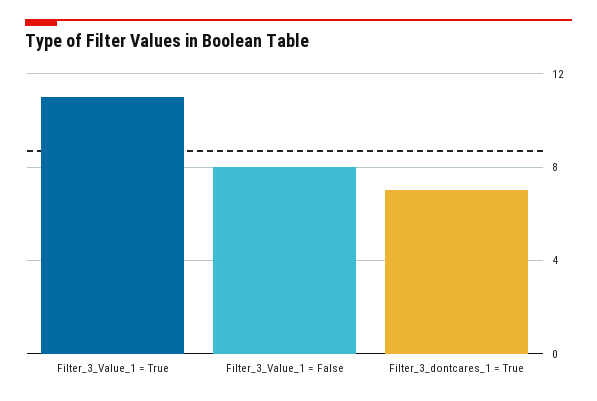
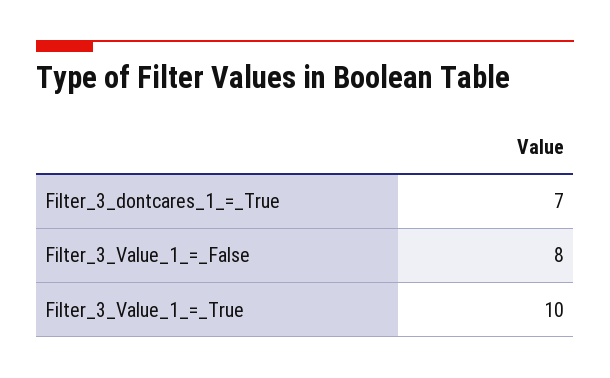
  {
-   "Filter_3_Value_1 = True": 11,
+   "Filter_3_Value_1 = True": 10,
    "Filter_3_Value_1 = False": 8,
    "Filter_3_dontcares_1 = True": 7
  }

